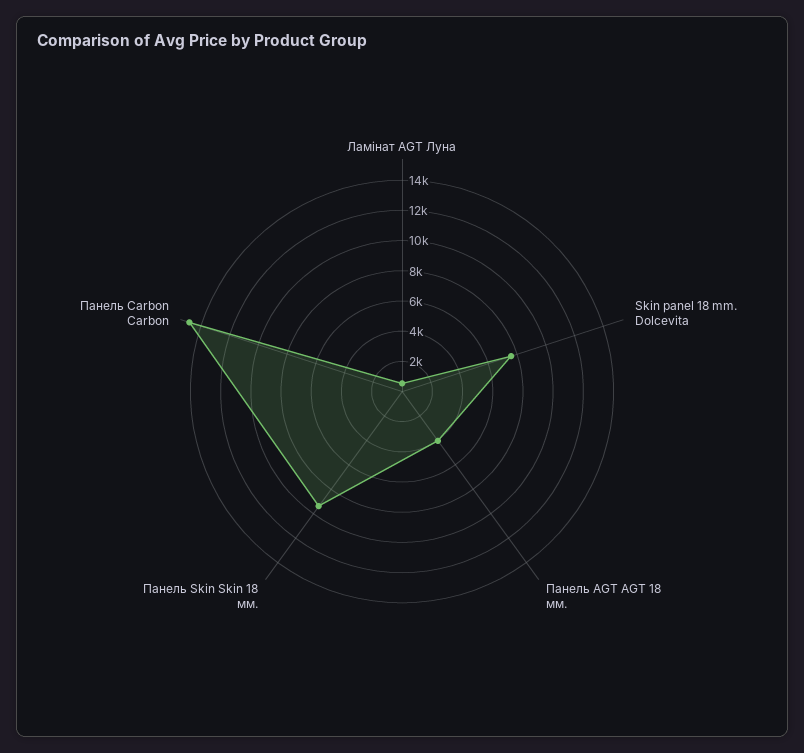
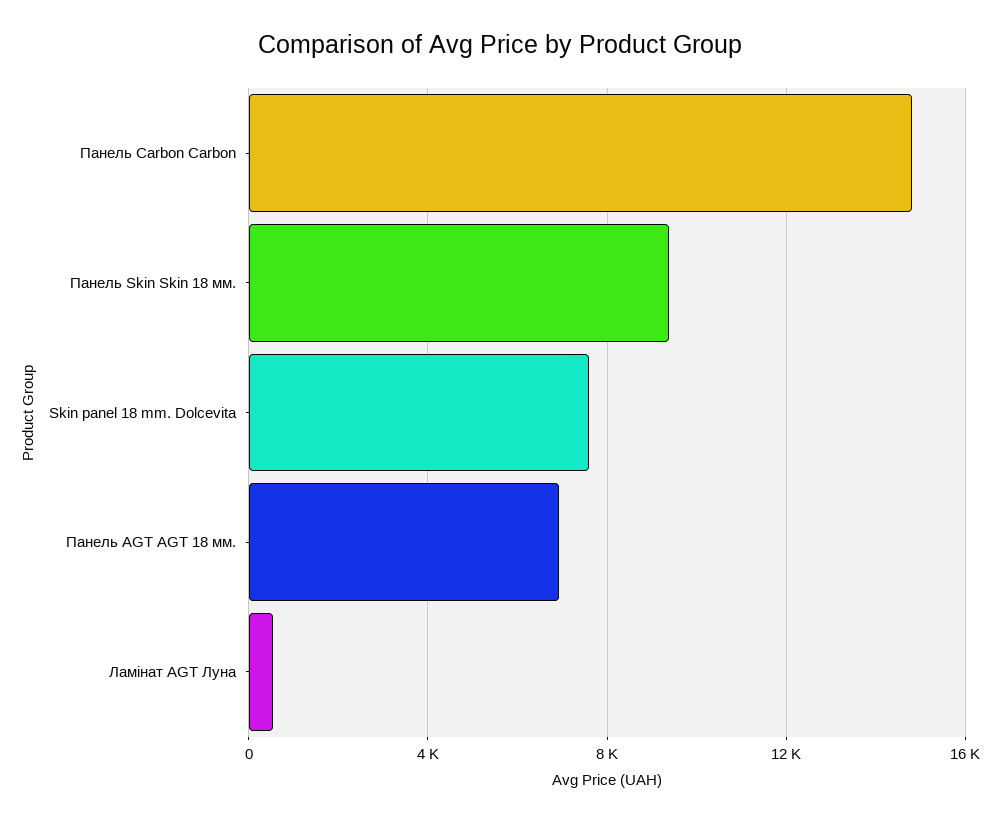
  {
    "Ламінат AGT Луна": 500,
    "Skin panel 18 mm. Dolcevita": 7500,
-   "Панель AGT AGT 18 мм.": 4000,
+   "Панель AGT AGT 18 мм.": 7000,
    "Панель Skin Skin 18 мм.": 9500,
    "Панель Carbon Carbon": 15000
  }

